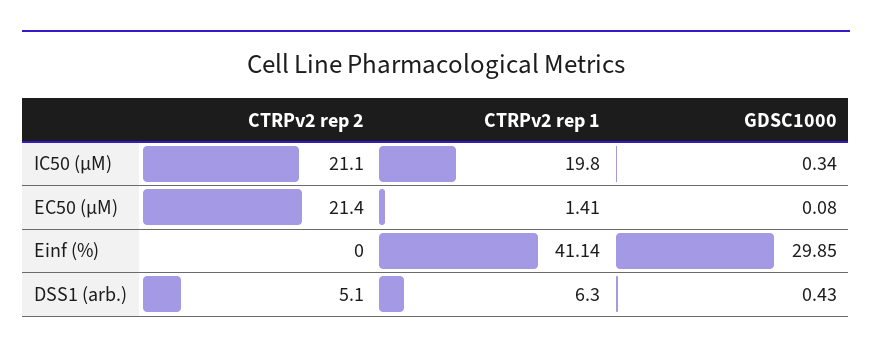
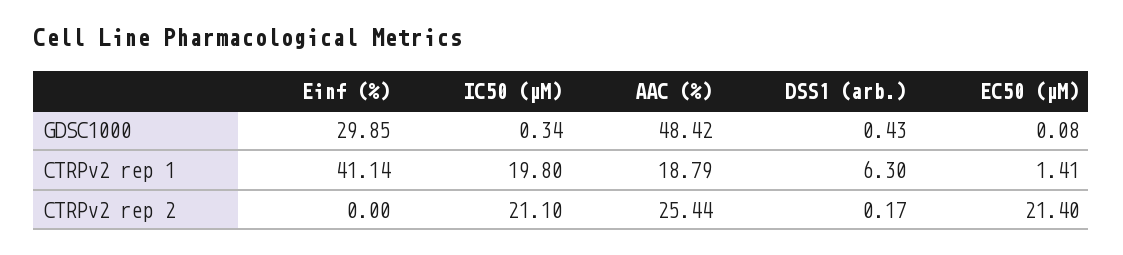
  {
    "CTRPv2 rep 2": {
      "IC50 (µM)": 21.1,
      "EC50 (µM)": 21.4,
      "Einf (%)": 0,
-     "DSS1 (arb.)": 5.1
+     "DSS1 (arb.)": 0.17,
+     "AAC (%)": 25.44
    },
    "CTRPv2 rep 1": {
      "IC50 (µM)": 19.8,
      "EC50 (µM)": 1.41,
      "Einf (%)": 41.14,
-     "DSS1 (arb.)": 6.3
+     "DSS1 (arb.)": 6.3,
+     "AAC (%)": 18.79
    },
    "GDSC1000": {
      "IC50 (µM)": 0.34,
      "EC50 (µM)": 0.08,
      "Einf (%)": 29.85,
-     "DSS1 (arb.)": 0.43
+     "DSS1 (arb.)": 0.43,
+     "AAC (%)": 48.42
    }
  }

